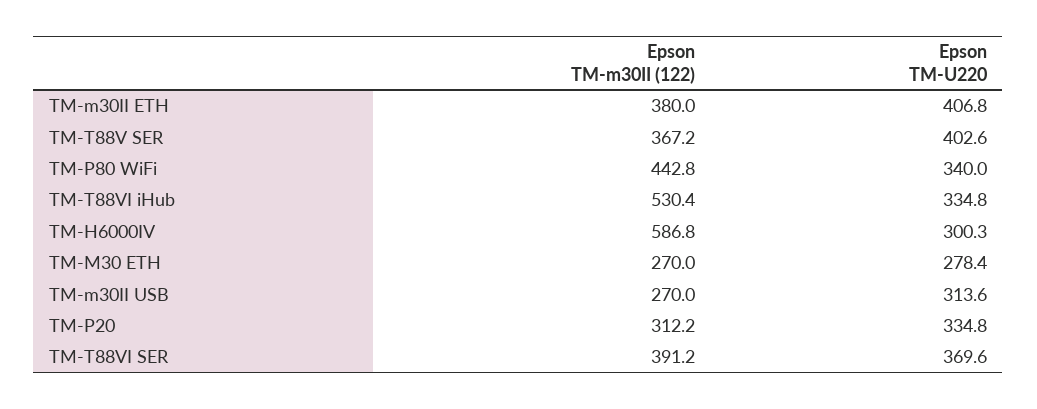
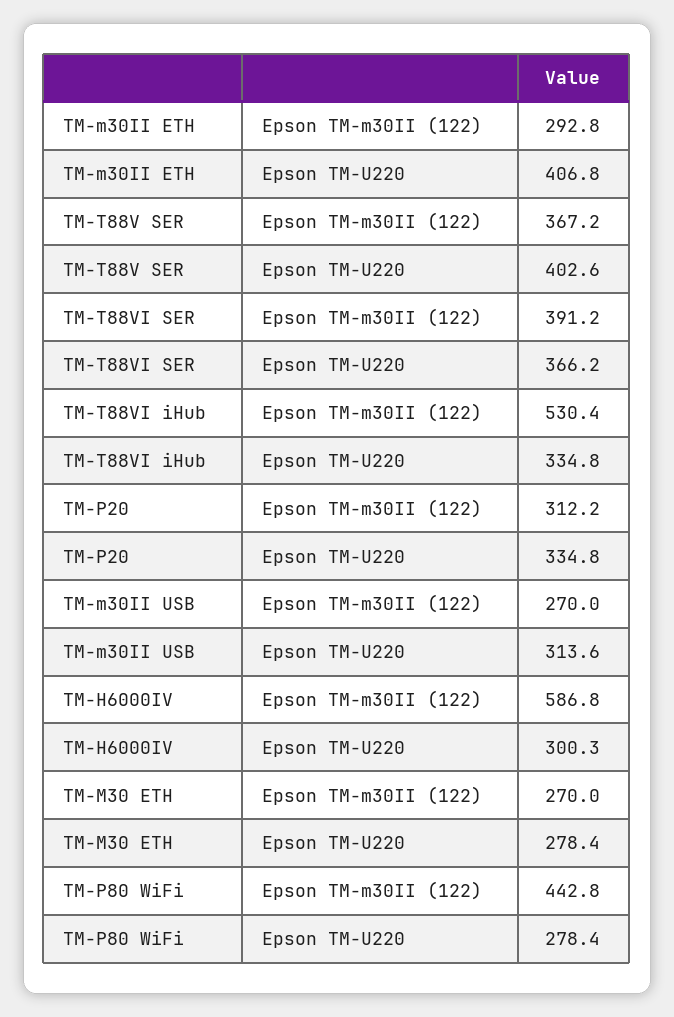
  {
    "Epson TM-m30II (122)": {
-     "TM-m30II ETH": 380,
+     "TM-m30II ETH": 292.8,
      "TM-T88V SER": 367.2,
      "TM-P80 WiFi": 442.8,
      "TM-T88VI iHub": 530.4,
      "TM-H6000IV": 586.8,
      "TM-M30 ETH": 270,
      "TM-m30II USB": 270,
      "TM-P20": 312.2,
      "TM-T88VI SER": 391.2
    },
    "Epson TM-U220": {
      "TM-m30II ETH": 406.8,
      "TM-T88V SER": 402.6,
-     "TM-P80 WiFi": 340,
+     "TM-P80 WiFi": 278.4,
      "TM-T88VI iHub": 334.8,
      "TM-H6000IV": 300.3,
      "TM-M30 ETH": 278.4,
      "TM-m30II USB": 313.6,
      "TM-P20": 334.8,
-     "TM-T88VI SER": 369.6
+     "TM-T88VI SER": 366.2
    }
  }

